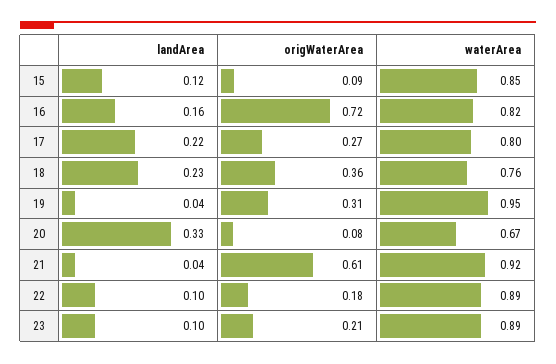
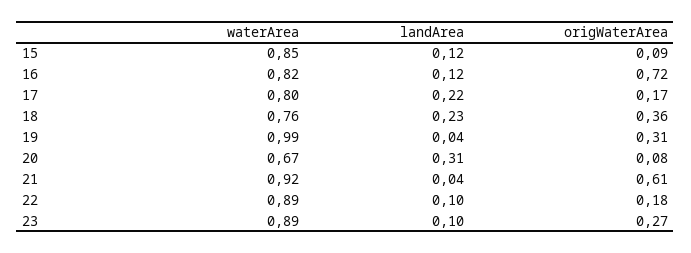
  {
    "landArea": {
      "15": 0.12,
-     "16": 0.16,
+     "16": 0.12,
      "17": 0.22,
      "18": 0.23,
      "19": 0.04,
-     "20": 0.33,
+     "20": 0.31,
      "21": 0.04,
      "22": 0.1,
      "23": 0.1
    },
    "origWaterArea": {
      "15": 0.09,
      "16": 0.72,
-     "17": 0.27,
+     "17": 0.17,
      "18": 0.36,
      "19": 0.31,
      "20": 0.08,
      "21": 0.61,
      "22": 0.18,
-     "23": 0.21
+     "23": 0.27
    },
    "waterArea": {
      "15": 0.85,
      "16": 0.82,
      "17": 0.8,
      "18": 0.76,
-     "19": 0.95,
+     "19": 0.99,
      "20": 0.67,
      "21": 0.92,
      "22": 0.89,
      "23": 0.89
    }
  }

